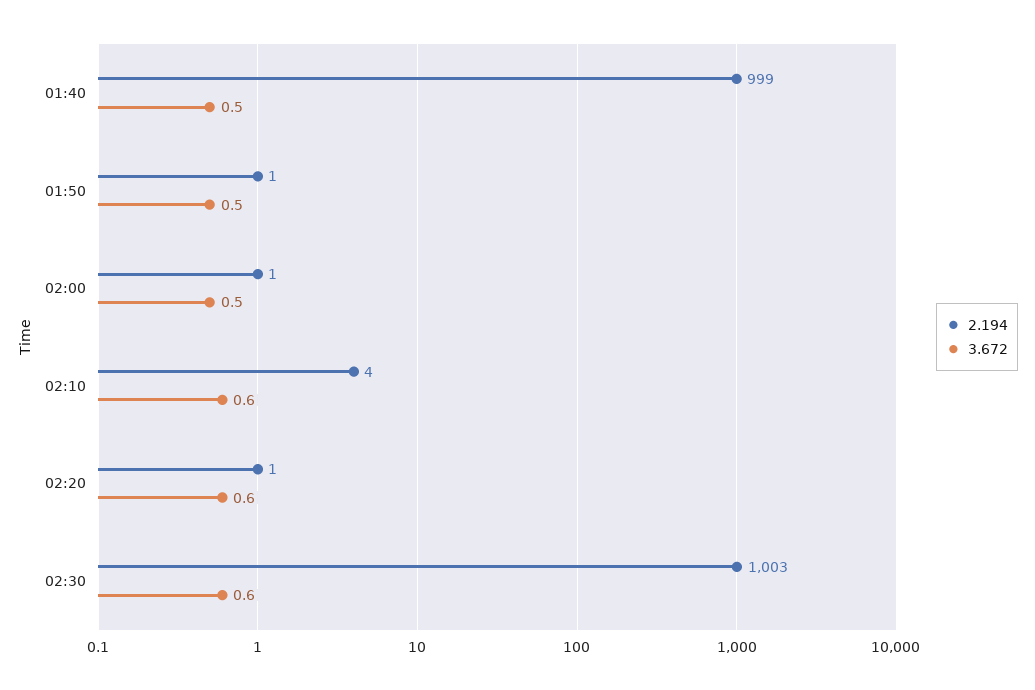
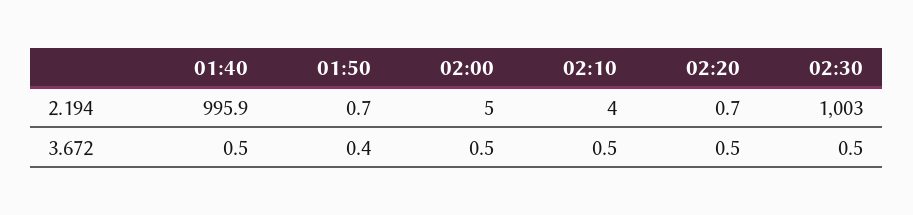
  {
    "2.194": {
-     "01:40": 999,
+     "01:40": 995.9,
      "01:50": 0.7,
-     "02:00": 1,
+     "02:00": 5,
      "02:10": 4,
      "02:20": 0.7,
      "02:30": 1003
    },
    "3.672": {
      "01:40": 0.5,
-     "01:50": 0.5,
+     "01:50": 0.4,
      "02:00": 0.5,
-     "02:10": 0.6,
+     "02:10": 0.5,
-     "02:20": 0.6,
+     "02:20": 0.5,
-     "02:30": 0.6
+     "02:30": 0.5
    }
  }

